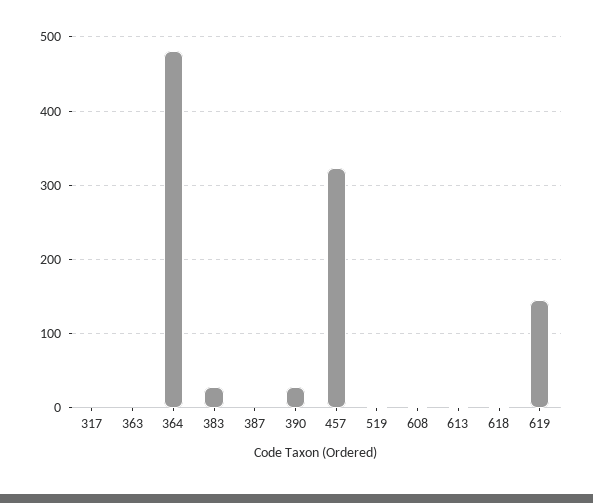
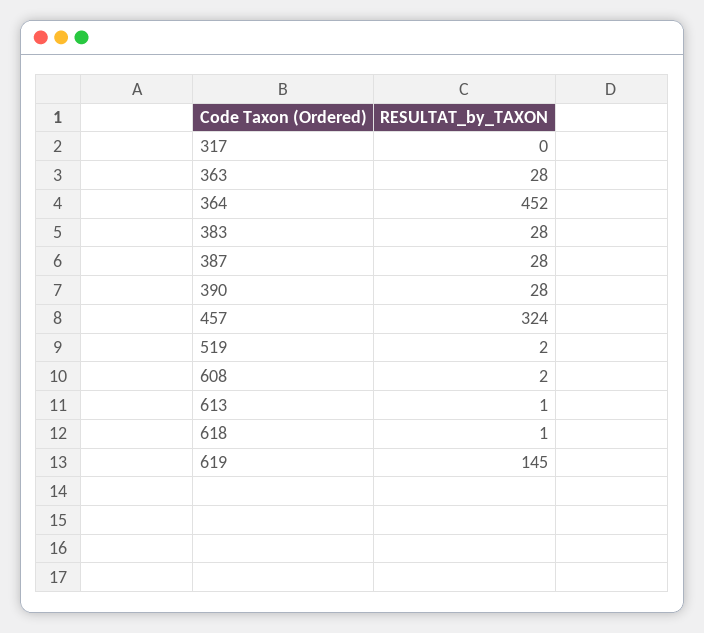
  {
    "317": 0,
-   "363": 0,
+   "363": 28,
-   "364": 480,
+   "364": 452,
    "383": 28,
-   "387": 0,
+   "387": 28,
    "390": 28,
    "457": 324,
    "519": 2,
    "608": 2,
    "613": 1,
    "618": 1,
    "619": 145
  }

